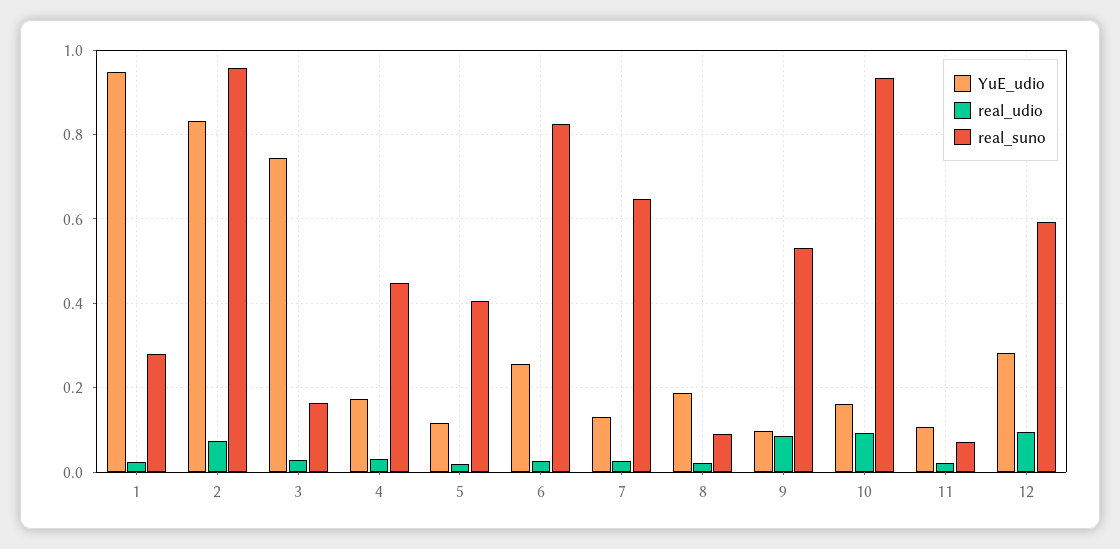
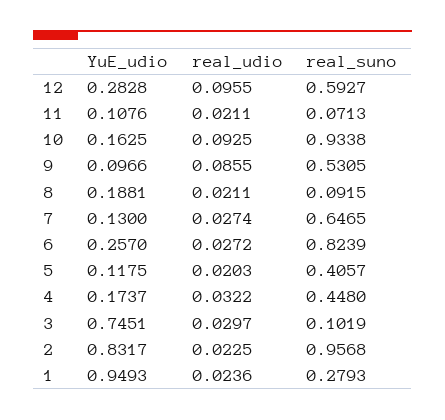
  {
    "YuE_udio": {
      "1": 0.9493,
      "2": 0.8317,
      "3": 0.7451,
      "4": 0.1737,
      "5": 0.1175,
      "6": 0.257,
      "7": 0.13,
      "8": 0.1881,
      "9": 0.0966,
      "10": 0.1625,
      "11": 0.1076,
      "12": 0.2828
    },
    "real_udio": {
      "1": 0.0236,
-     "2": 0.08,
+     "2": 0.0225,
      "3": 0.0297,
      "4": 0.0322,
      "5": 0.0203,
      "6": 0.0272,
      "7": 0.0274,
      "8": 0.0211,
      "9": 0.0855,
      "10": 0.0925,
      "11": 0.0211,
      "12": 0.0955
    },
    "real_suno": {
      "1": 0.2793,
      "2": 0.9568,
-     "3": 0.16,
+     "3": 0.1019,
      "4": 0.448,
      "5": 0.4057,
      "6": 0.8239,
      "7": 0.6465,
      "8": 0.0915,
      "9": 0.5305,
      "10": 0.9338,
      "11": 0.0713,
      "12": 0.5927
    }
  }

